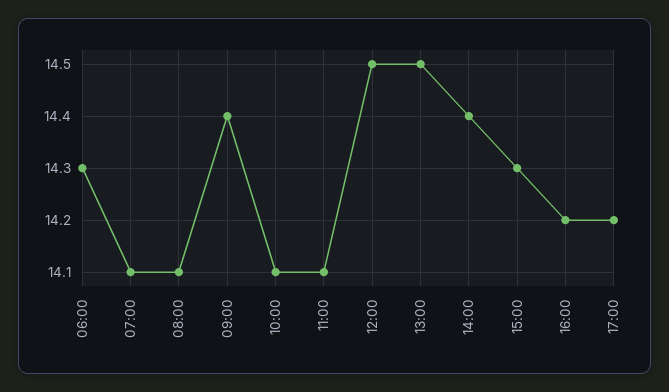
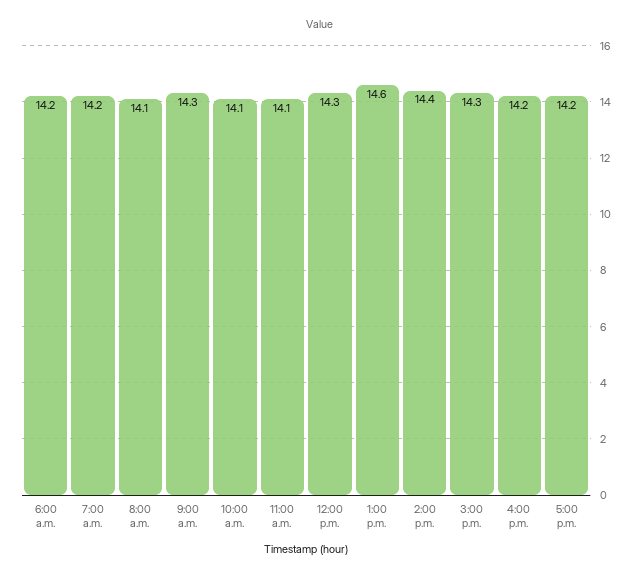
  {
-   "06:00": 14.3,
+   "06:00": 14.2,
-   "07:00": 14.1,
+   "07:00": 14.2,
    "08:00": 14.1,
-   "09:00": 14.4,
+   "09:00": 14.3,
    "10:00": 14.1,
    "11:00": 14.1,
-   "12:00": 14.5,
+   "12:00": 14.3,
-   "13:00": 14.5,
+   "13:00": 14.6,
    "14:00": 14.4,
    "15:00": 14.3,
    "16:00": 14.2,
    "17:00": 14.2
  }

